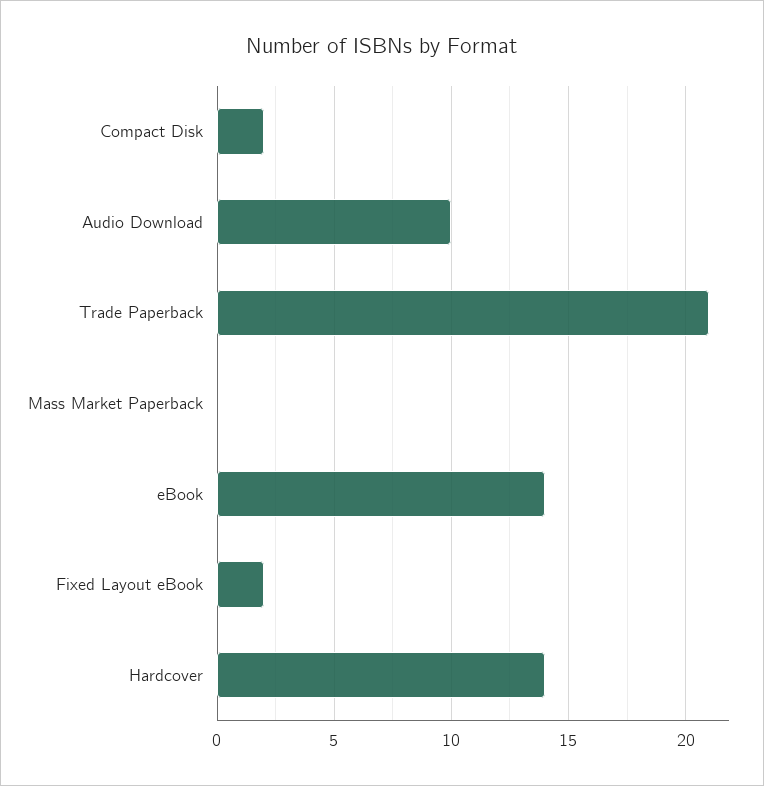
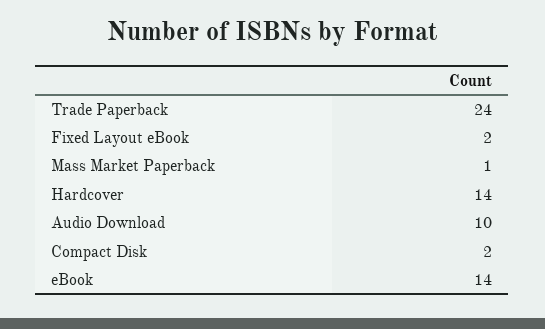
  {
    "Compact Disk": 2,
    "Audio Download": 10,
-   "Trade Paperback": 21,
+   "Trade Paperback": 24,
-   "Mass Market Paperback": 0,
+   "Mass Market Paperback": 1,
    "eBook": 14,
    "Fixed Layout eBook": 2,
    "Hardcover": 14
  }

